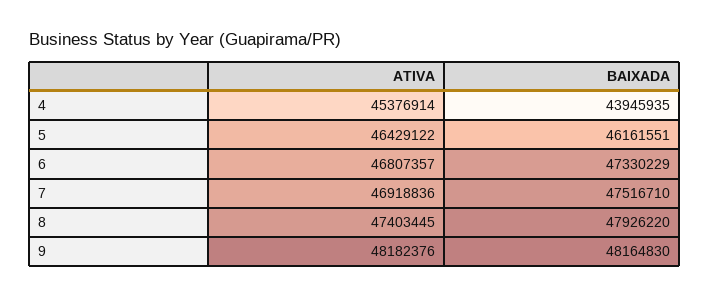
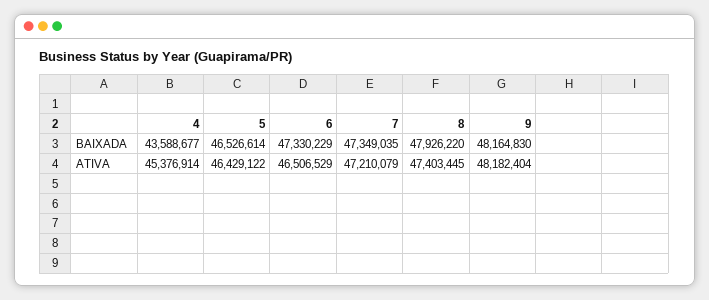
  {
    "ATIVA": {
      "4": 45376914,
      "5": 46429122,
-     "6": 46807357,
+     "6": 46506529,
-     "7": 46918836,
+     "7": 47210079,
      "8": 47403445,
-     "9": 48182376
+     "9": 48182404
    },
    "BAIXADA": {
-     "4": 43945935,
+     "4": 43588677,
-     "5": 46161551,
+     "5": 46526614,
      "6": 47330229,
-     "7": 47516710,
+     "7": 47349035,
      "8": 47926220,
      "9": 48164830
    }
  }

